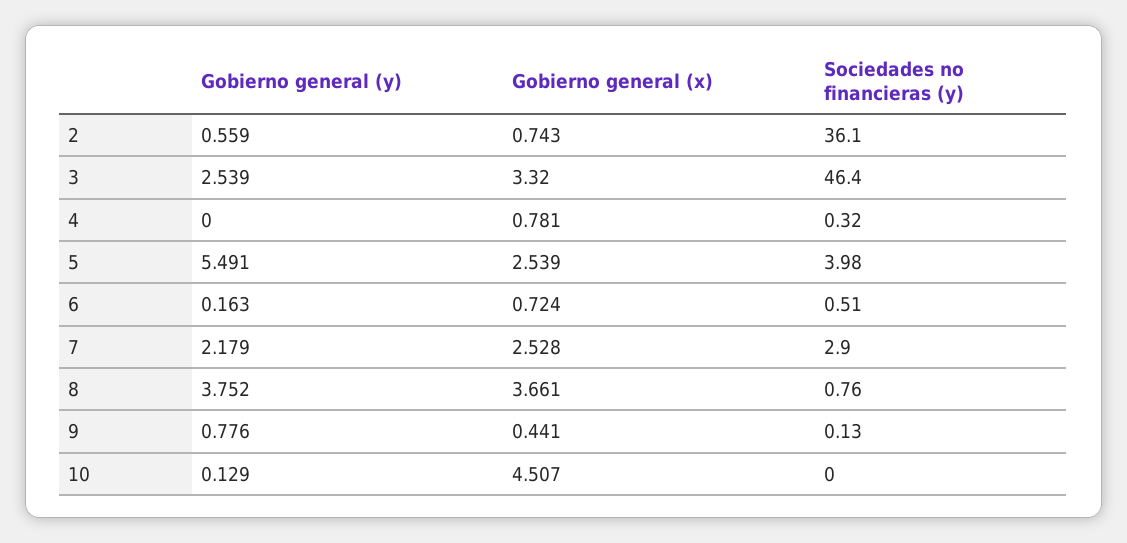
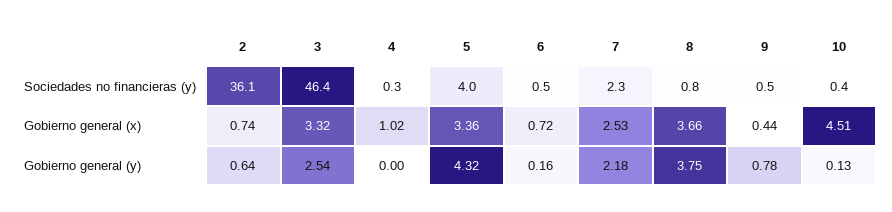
  {
    "Gobierno general (y)": {
-     "2": 0.559,
+     "2": 0.64,
      "3": 2.539,
      "4": 0,
-     "5": 5.491,
+     "5": 4.32,
      "6": 0.163,
      "7": 2.179,
      "8": 3.752,
      "9": 0.776,
      "10": 0.129
    },
    "Gobierno general (x)": {
      "2": 0.743,
      "3": 3.32,
-     "4": 0.781,
+     "4": 1.02,
-     "5": 2.539,
+     "5": 3.36,
      "6": 0.724,
      "7": 2.528,
      "8": 3.661,
      "9": 0.441,
      "10": 4.507
    },
    "Sociedades no financieras (y)": {
      "2": 36.1,
      "3": 46.4,
      "4": 0.32,
      "5": 3.98,
      "6": 0.51,
-     "7": 2.9,
+     "7": 2.3,
      "8": 0.76,
-     "9": 0.13,
+     "9": 0.5,
-     "10": 0
+     "10": 0.4
    }
  }

